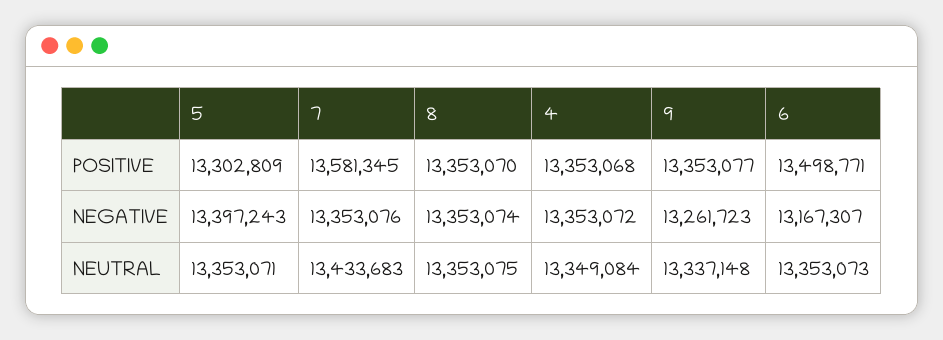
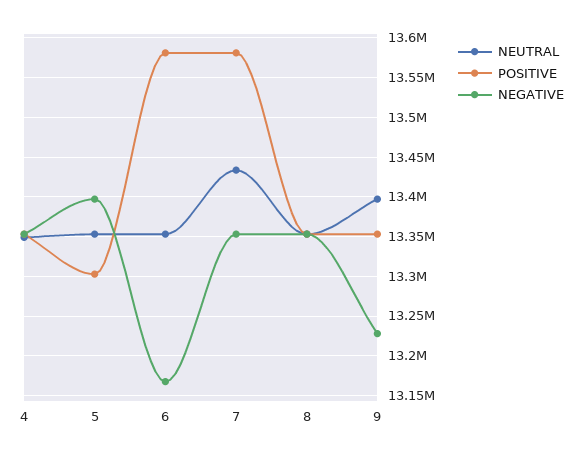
  {
    "POSITIVE": {
      "5": 13302809,
      "7": 13581345,
      "8": 13353070,
      "4": 13353068,
      "9": 13353077,
-     "6": 13498771
+     "6": 13580000
    },
    "NEGATIVE": {
      "5": 13397243,
      "7": 13353076,
      "8": 13353074,
      "4": 13353072,
-     "9": 13261723,
+     "9": 13230000,
      "6": 13167307
    },
    "NEUTRAL": {
      "5": 13353071,
      "7": 13433683,
      "8": 13353075,
      "4": 13349084,
-     "9": 13337148,
+     "9": 13400000,
      "6": 13353073
    }
  }

